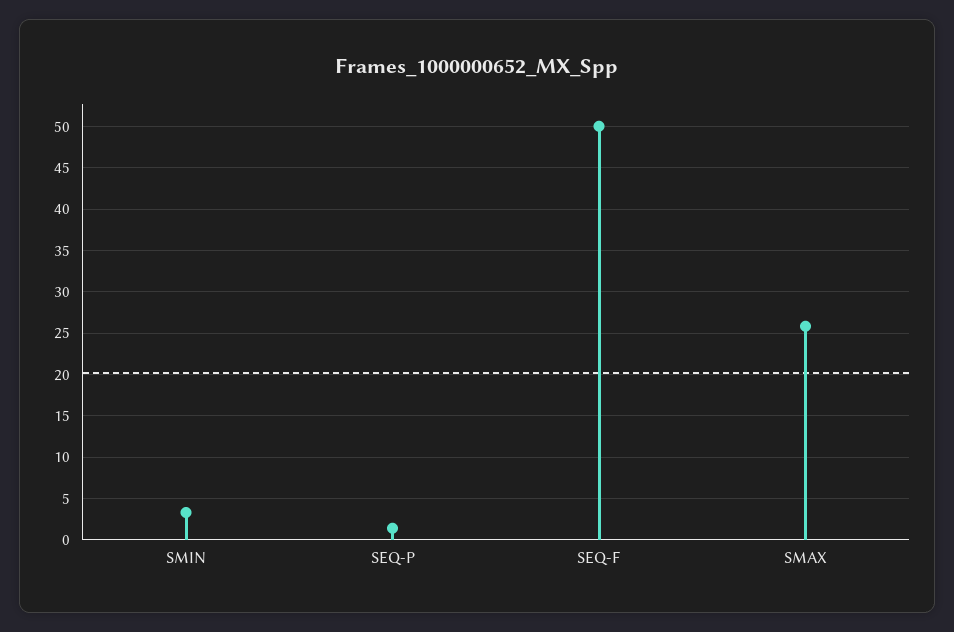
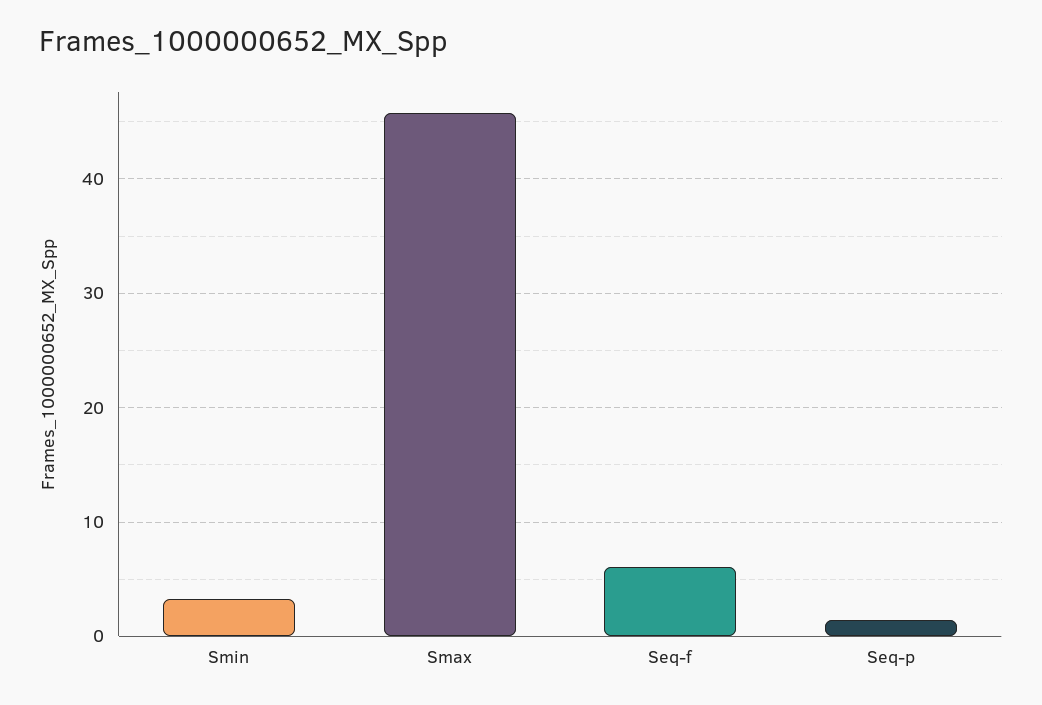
  {
    "SMIN": 3,
    "SEQ-P": 1,
-   "SEQ-F": 50,
+   "SEQ-F": 6,
-   "SMAX": 26
+   "SMAX": 46
  }

